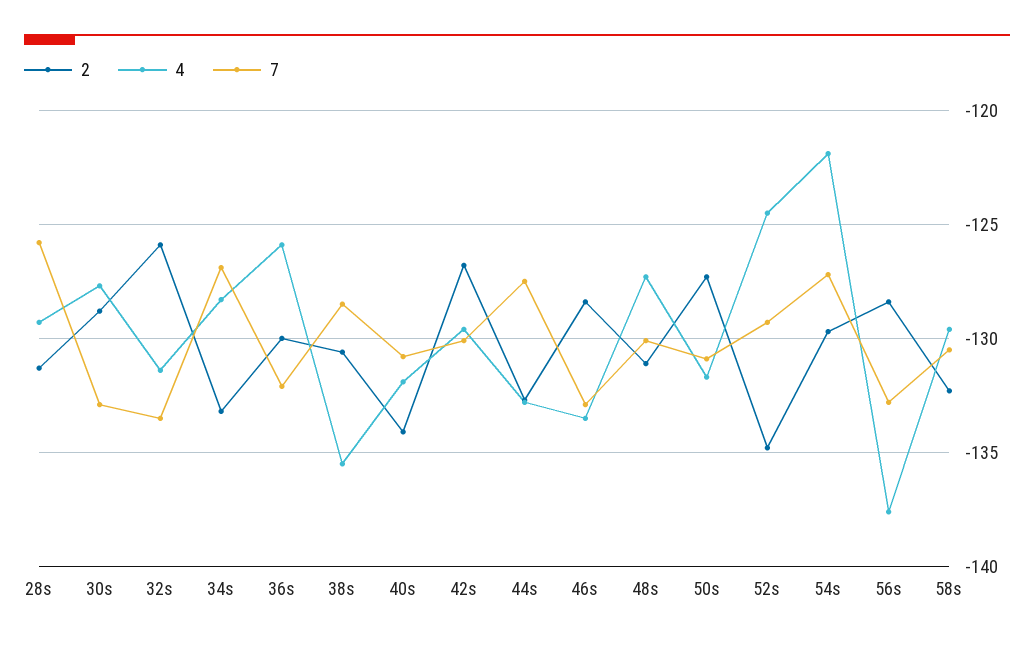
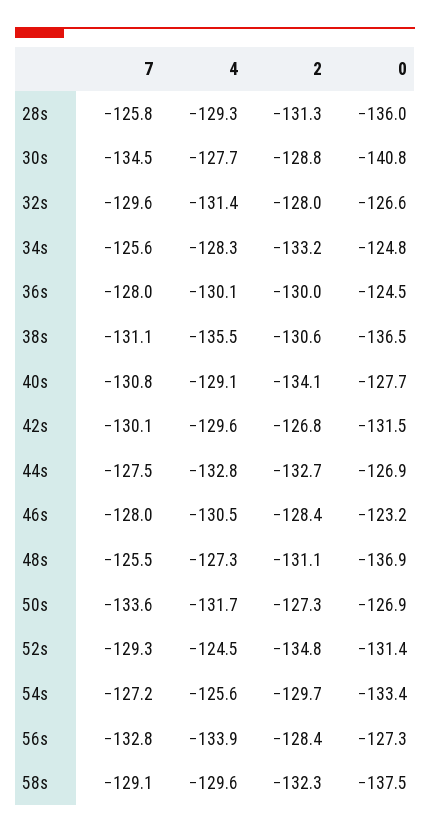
  {
    "2": {
      "28s": -131.3,
      "30s": -128.8,
-     "32s": -126,
+     "32s": -128,
      "34s": -133.2,
      "36s": -130,
      "38s": -130.6,
      "40s": -134.1,
      "42s": -126.8,
      "44s": -132.7,
      "46s": -128.4,
      "48s": -131.1,
      "50s": -127.3,
      "52s": -134.8,
      "54s": -129.7,
      "56s": -128.4,
      "58s": -132.3
    },
    "4": {
      "28s": -129.3,
      "30s": -127.7,
      "32s": -131.4,
      "34s": -128.3,
-     "36s": -126,
+     "36s": -130.1,
      "38s": -135.5,
-     "40s": -132,
+     "40s": -129.1,
      "42s": -129.6,
      "44s": -132.8,
-     "46s": -133.5,
+     "46s": -130.5,
      "48s": -127.3,
      "50s": -131.7,
      "52s": -124.5,
-     "54s": -122,
+     "54s": -125.6,
-     "56s": -137.5,
+     "56s": -133.9,
      "58s": -129.6
    },
    "7": {
      "28s": -125.8,
-     "30s": -133,
+     "30s": -134.5,
-     "32s": -133.5,
+     "32s": -129.6,
-     "34s": -127,
+     "34s": -125.6,
-     "36s": -132,
+     "36s": -128,
-     "38s": -128.5,
+     "38s": -131.1,
      "40s": -130.8,
      "42s": -130.1,
      "44s": -127.5,
-     "46s": -133,
+     "46s": -128,
-     "48s": -130,
+     "48s": -125.5,
-     "50s": -131,
+     "50s": -133.6,
      "52s": -129.3,
      "54s": -127.2,
      "56s": -132.8,
-     "58s": -130.5
+     "58s": -129.1
-   }
+   },
+   "0": {
+     "28s": -136,
+     "30s": -140.8,
+     "32s": -126.6,
+     "34s": -124.8,
+     "36s": -124.5,
+     "38s": -136.5,
+     "40s": -127.7,
+     "42s": -131.5,
+     "44s": -126.9,
+     "46s": -123.2,
+     "48s": -136.9,
+     "50s": -126.9,
+     "52s": -131.4,
+     "54s": -133.4,
+     "56s": -127.3,
+     "58s": -137.5
+   }
  }

